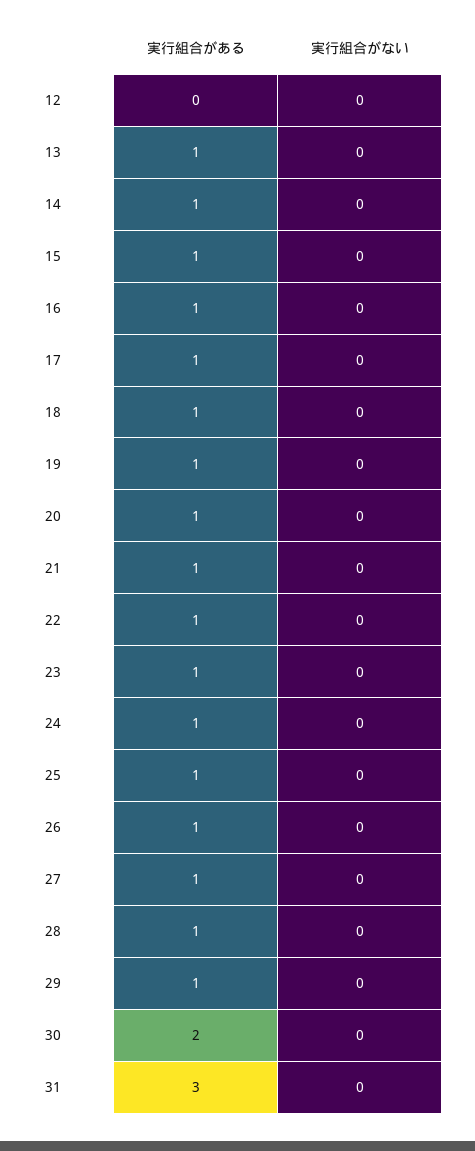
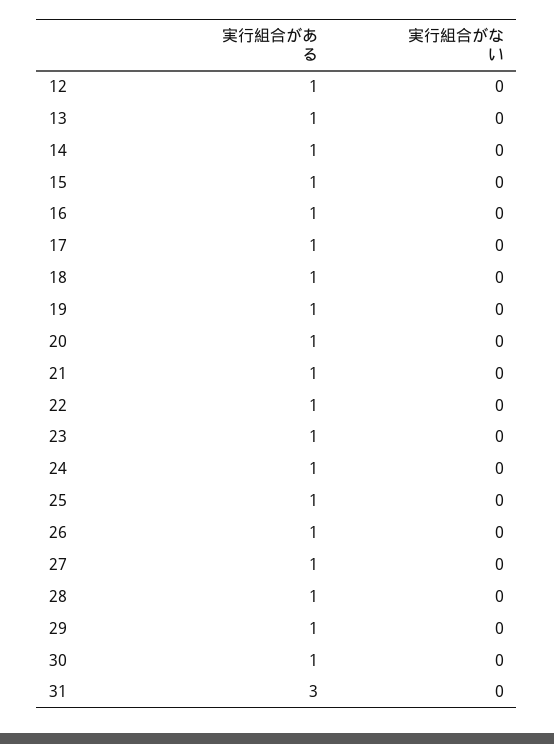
  {
    "実行組合がある": {
-     "12": 0,
+     "12": 1,
      "13": 1,
      "14": 1,
      "15": 1,
      "16": 1,
      "17": 1,
      "18": 1,
      "19": 1,
      "20": 1,
      "21": 1,
      "22": 1,
      "23": 1,
      "24": 1,
      "25": 1,
      "26": 1,
      "27": 1,
      "28": 1,
      "29": 1,
-     "30": 2,
+     "30": 1,
      "31": 3
    },
    "実行組合がない": {
      "12": 0,
      "13": 0,
      "14": 0,
      "15": 0,
      "16": 0,
      "17": 0,
      "18": 0,
      "19": 0,
      "20": 0,
      "21": 0,
      "22": 0,
      "23": 0,
      "24": 0,
      "25": 0,
      "26": 0,
      "27": 0,
      "28": 0,
      "29": 0,
      "30": 0,
      "31": 0
    }
  }

